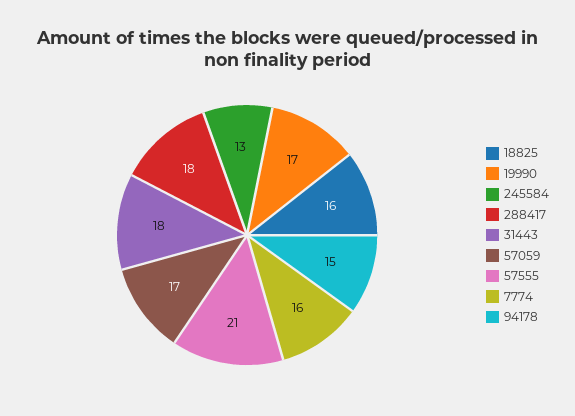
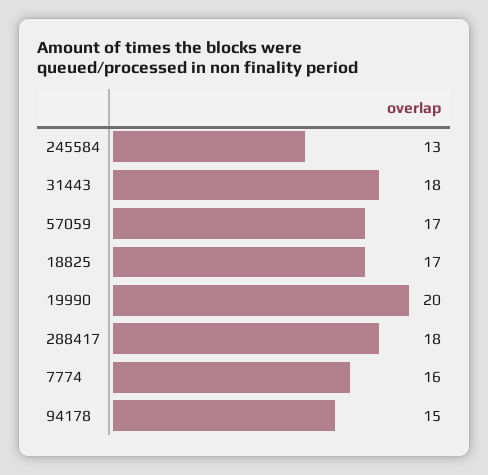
  {
-   "18825": 16,
+   "18825": 17,
-   "19990": 17,
+   "19990": 20,
    "245584": 13,
    "288417": 18,
    "31443": 18,
    "57059": 17,
-   "57555": 21,
    "7774": 16,
    "94178": 15
  }

